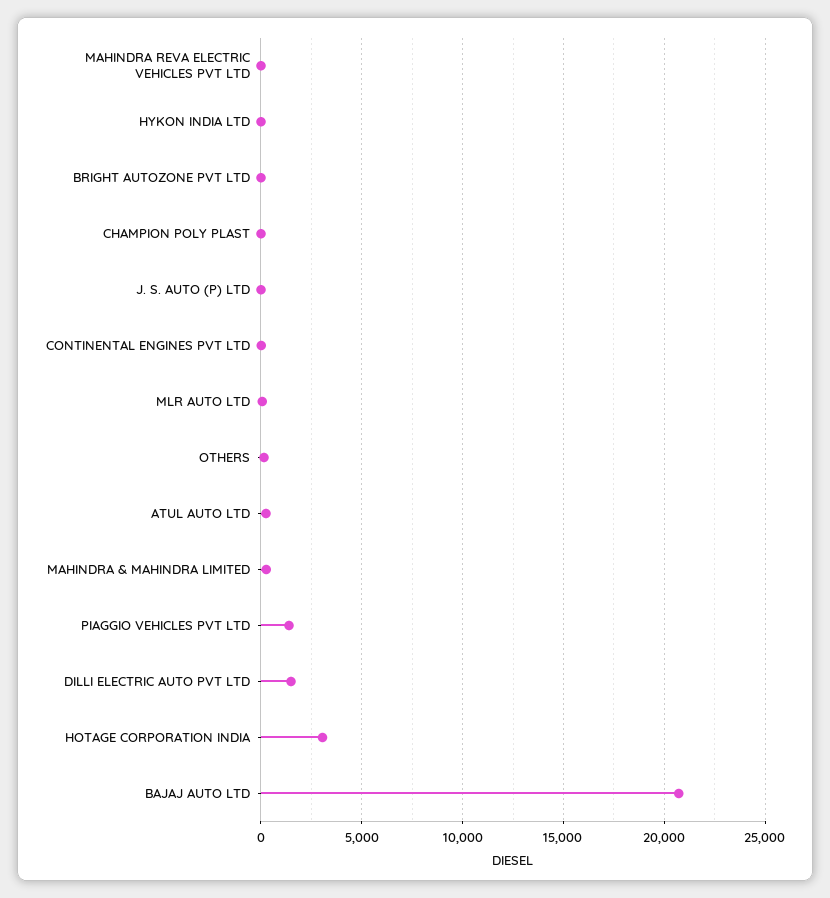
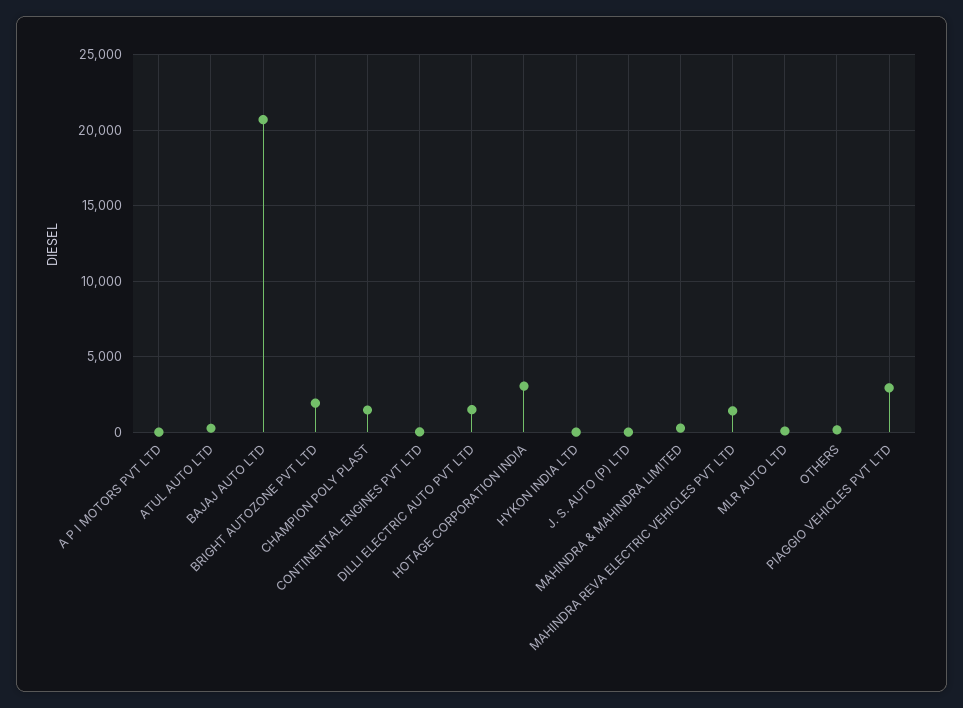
  {
-   "MAHINDRA REVA ELECTRIC VEHICLES PVT LTD": 0,
+   "MAHINDRA REVA ELECTRIC VEHICLES PVT LTD": 1500,
    "HYKON INDIA LTD": 0,
-   "BRIGHT AUTOZONE PVT LTD": 0,
+   "BRIGHT AUTOZONE PVT LTD": 2000,
-   "CHAMPION POLY PLAST": 0,
+   "CHAMPION POLY PLAST": 1500,
    "J. S. AUTO (P) LTD": 0,
    "CONTINENTAL ENGINES PVT LTD": 0,
    "MLR AUTO LTD": 0,
    "OTHERS": 0,
    "ATUL AUTO LTD": 500,
    "MAHINDRA & MAHINDRA LIMITED": 500,
-   "PIAGGIO VEHICLES PVT LTD": 1500,
+   "PIAGGIO VEHICLES PVT LTD": 3000,
    "DILLI ELECTRIC AUTO PVT LTD": 1500,
    "HOTAGE CORPORATION INDIA": 3000,
-   "BAJAJ AUTO LTD": 20500
+   "BAJAJ AUTO LTD": 20500,
+   "A P I MOTORS PVT LTD": 0
  }

